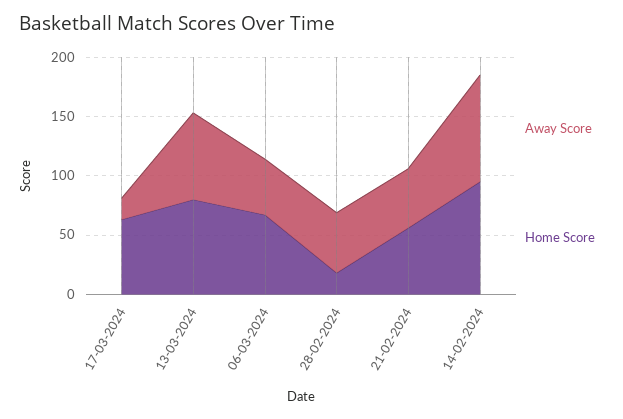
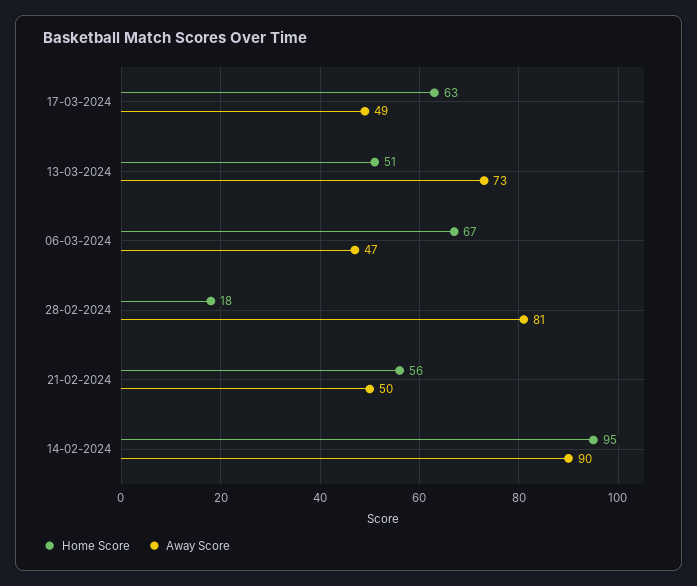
  {
    "Away Score": {
-     "17-03-2024": 20,
+     "17-03-2024": 49,
      "13-03-2024": 73,
      "06-03-2024": 47,
-     "28-02-2024": 50,
+     "28-02-2024": 81,
      "21-02-2024": 50,
      "14-02-2024": 90
    },
    "Home Score": {
      "17-03-2024": 63,
-     "13-03-2024": 80,
+     "13-03-2024": 51,
      "06-03-2024": 67,
      "28-02-2024": 18,
      "21-02-2024": 56,
      "14-02-2024": 95
    }
  }

